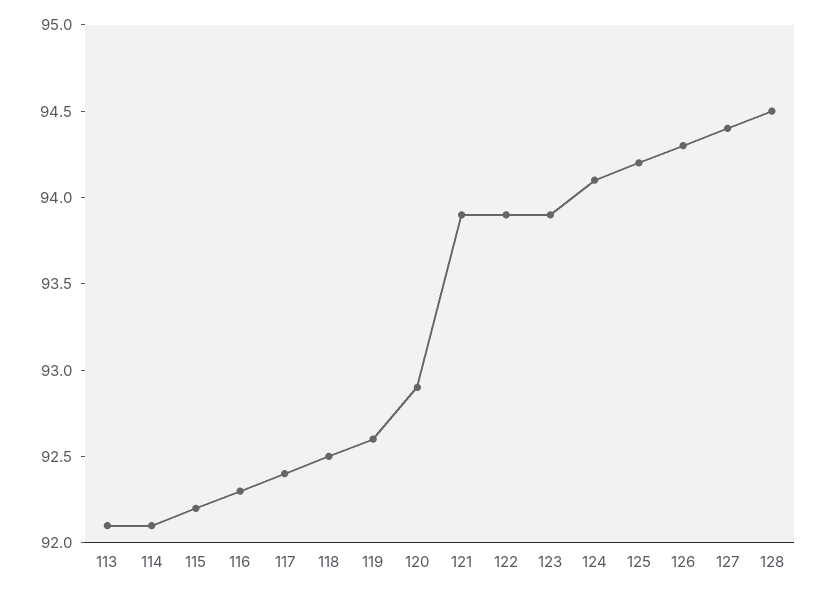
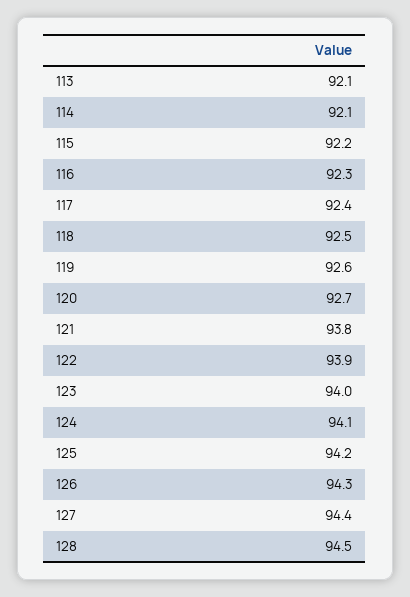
  {
    "113": 92.1,
    "114": 92.1,
    "115": 92.2,
    "116": 92.3,
    "117": 92.4,
    "118": 92.5,
    "119": 92.6,
-   "120": 92.9,
+   "120": 92.7,
-   "121": 93.9,
+   "121": 93.8,
    "122": 93.9,
-   "123": 93.9,
+   "123": 94,
    "124": 94.1,
    "125": 94.2,
    "126": 94.3,
    "127": 94.4,
    "128": 94.5
  }

